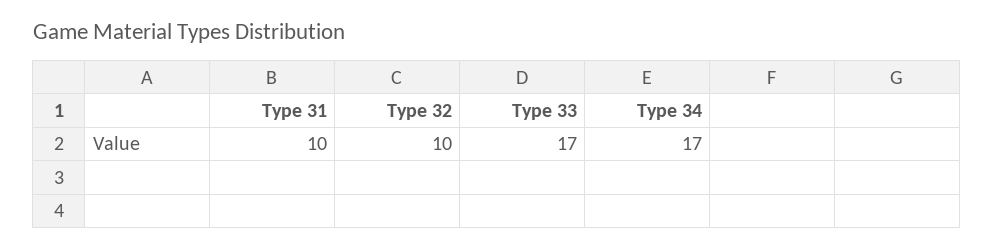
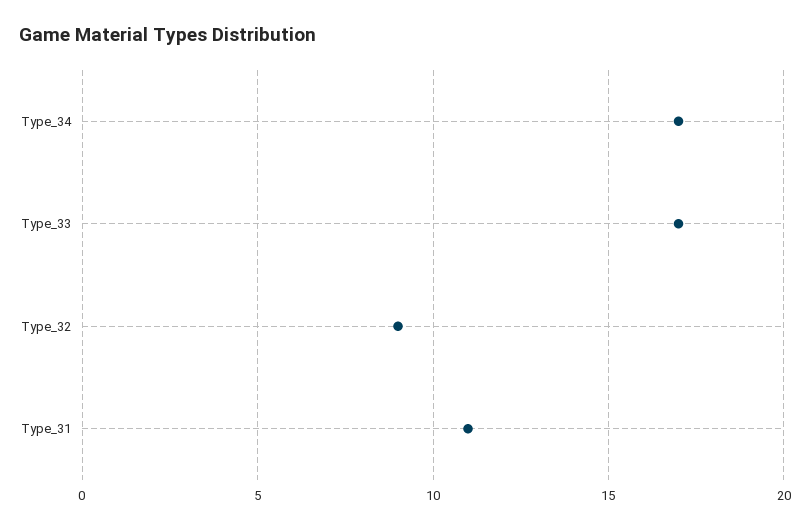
  {
-   "Type 31": 10,
+   "Type 31": 11,
-   "Type 32": 10,
+   "Type 32": 9,
    "Type 33": 17,
    "Type 34": 17
  }

